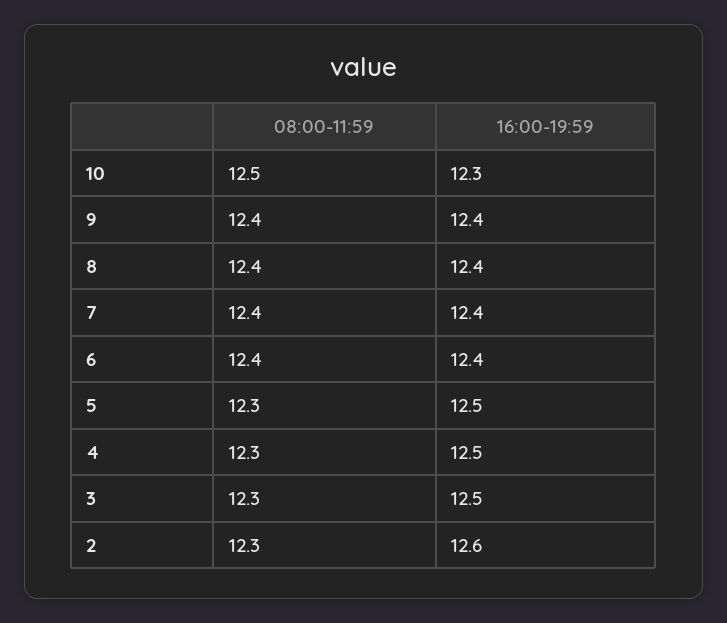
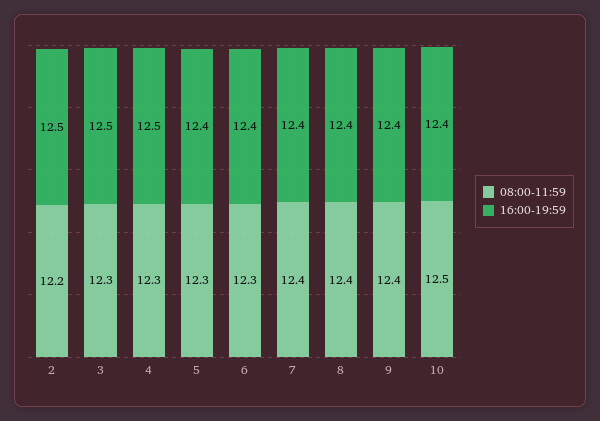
  {
    "08:00-11:59": {
      "10": 12.5,
      "9": 12.4,
      "8": 12.4,
      "7": 12.4,
-     "6": 12.4,
+     "6": 12.3,
      "5": 12.3,
      "4": 12.3,
      "3": 12.3,
-     "2": 12.3
+     "2": 12.2
    },
    "16:00-19:59": {
-     "10": 12.3,
+     "10": 12.4,
      "9": 12.4,
      "8": 12.4,
      "7": 12.4,
      "6": 12.4,
-     "5": 12.5,
+     "5": 12.4,
      "4": 12.5,
      "3": 12.5,
-     "2": 12.6
+     "2": 12.5
    }
  }

